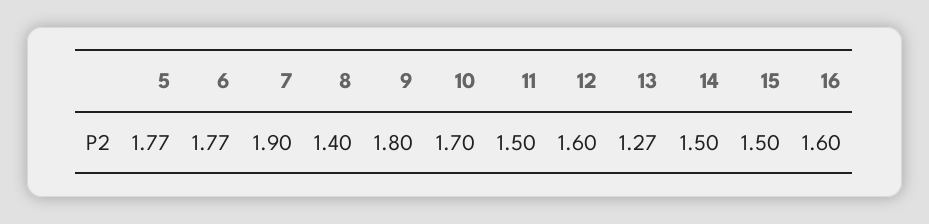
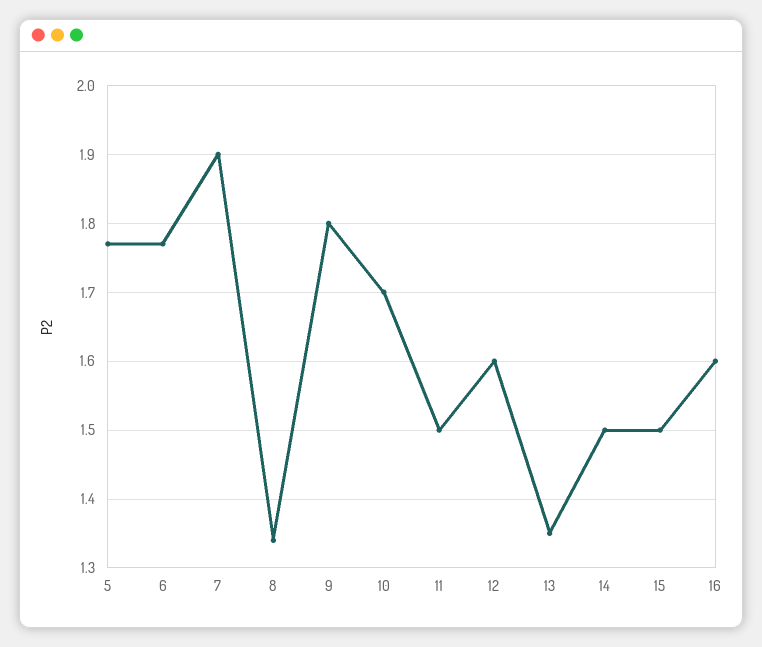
  {
    "5": 1.77,
    "6": 1.77,
    "7": 1.9,
-   "8": 1.4,
+   "8": 1.34,
    "9": 1.8,
    "10": 1.7,
    "11": 1.5,
    "12": 1.6,
-   "13": 1.27,
+   "13": 1.35,
    "14": 1.5,
    "15": 1.5,
    "16": 1.6
  }

